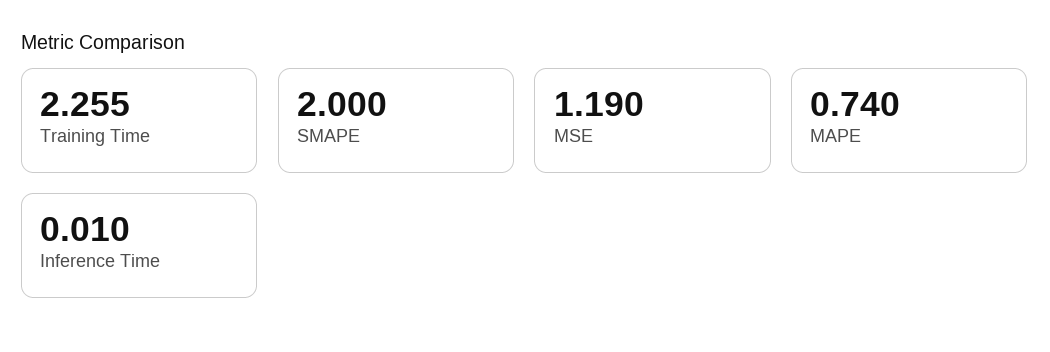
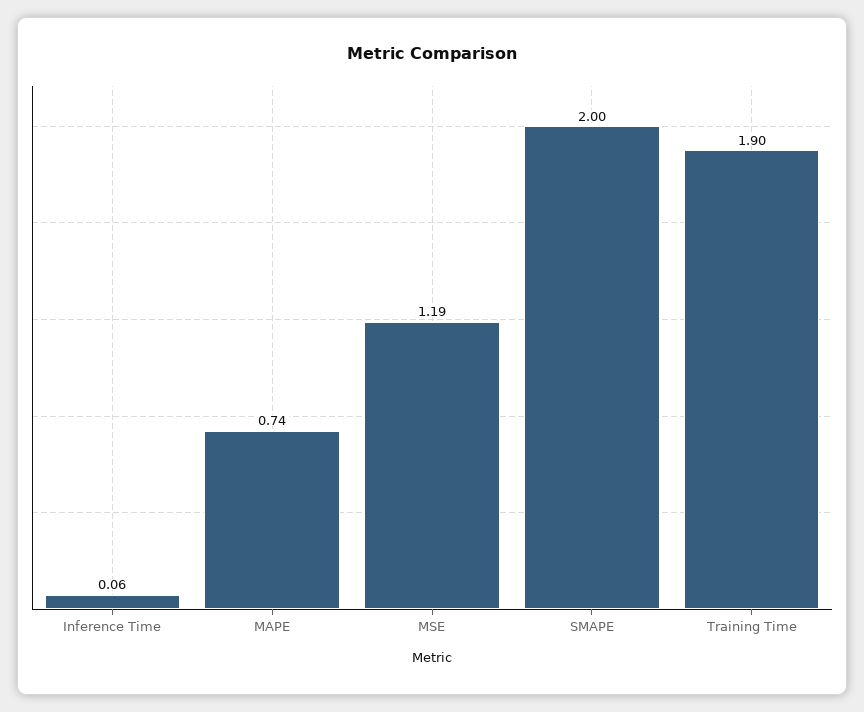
  {
-   "Training Time": 2.255,
+   "Training Time": 1.9,
    "SMAPE": 2,
    "MSE": 1.19,
    "MAPE": 0.74,
-   "Inference Time": 0.01
+   "Inference Time": 0.06
  }

